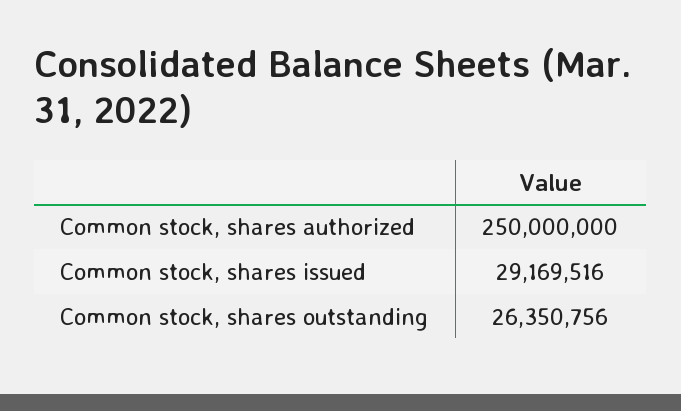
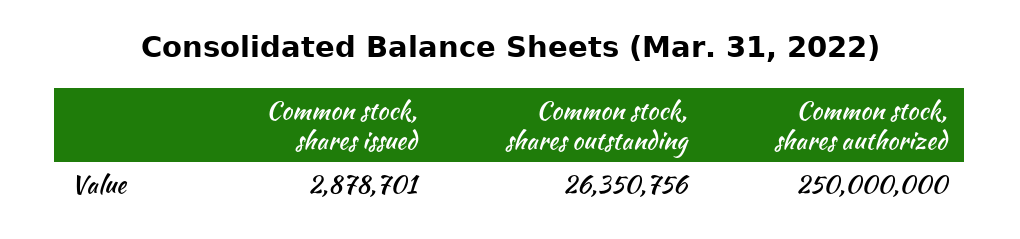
  {
    "Common stock, shares authorized": 250000000,
-   "Common stock, shares issued": 29169516,
+   "Common stock, shares issued": 2878701,
    "Common stock, shares outstanding": 26350756
  }

